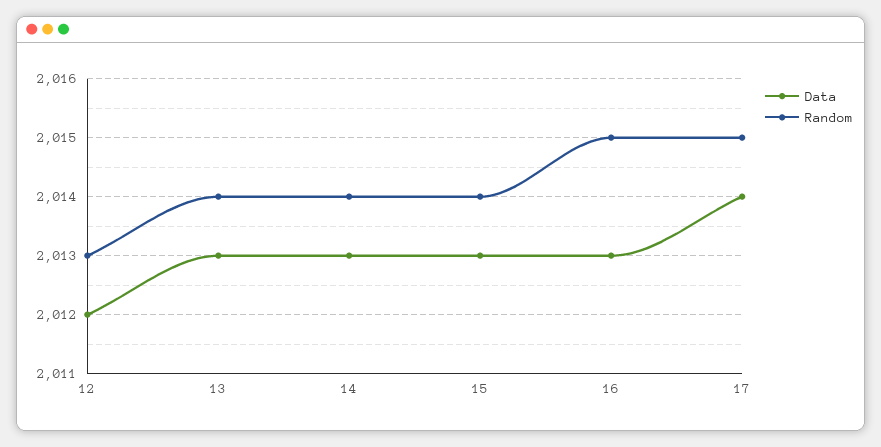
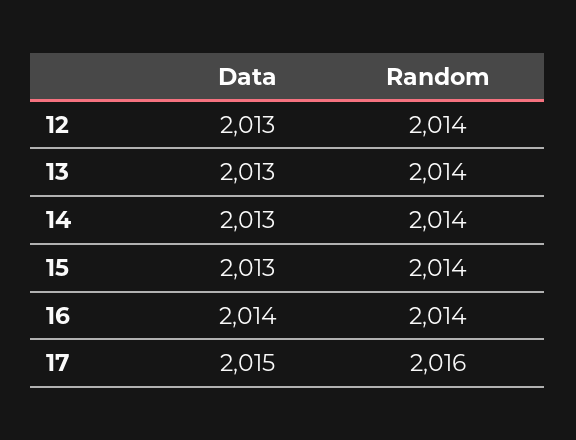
  {
    "Data": {
-     "12": 2012,
+     "12": 2013,
      "13": 2013,
      "14": 2013,
      "15": 2013,
-     "16": 2013,
+     "16": 2014,
-     "17": 2014
+     "17": 2015
    },
    "Random": {
-     "12": 2013,
+     "12": 2014,
      "13": 2014,
      "14": 2014,
      "15": 2014,
-     "16": 2015,
+     "16": 2014,
-     "17": 2015
+     "17": 2016
    }
  }

